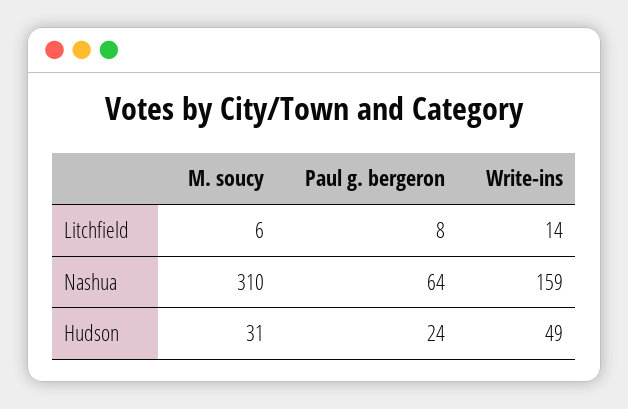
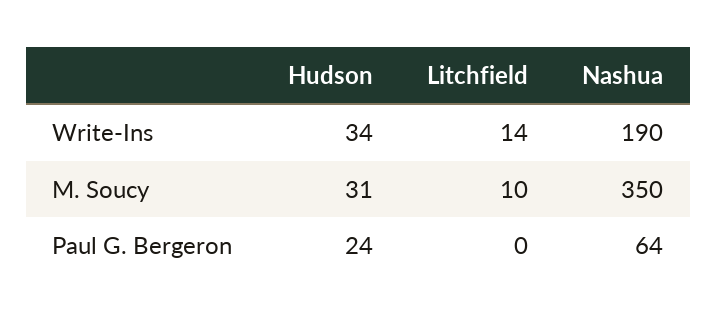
  {
    "M. soucy": {
-     "Litchfield": 6,
+     "Litchfield": 10,
-     "Nashua": 310,
+     "Nashua": 350,
      "Hudson": 31
    },
    "Paul g. bergeron": {
-     "Litchfield": 8,
+     "Litchfield": 0,
      "Nashua": 64,
      "Hudson": 24
    },
    "Write-ins": {
      "Litchfield": 14,
-     "Nashua": 159,
+     "Nashua": 190,
-     "Hudson": 49
+     "Hudson": 34
    }
  }

